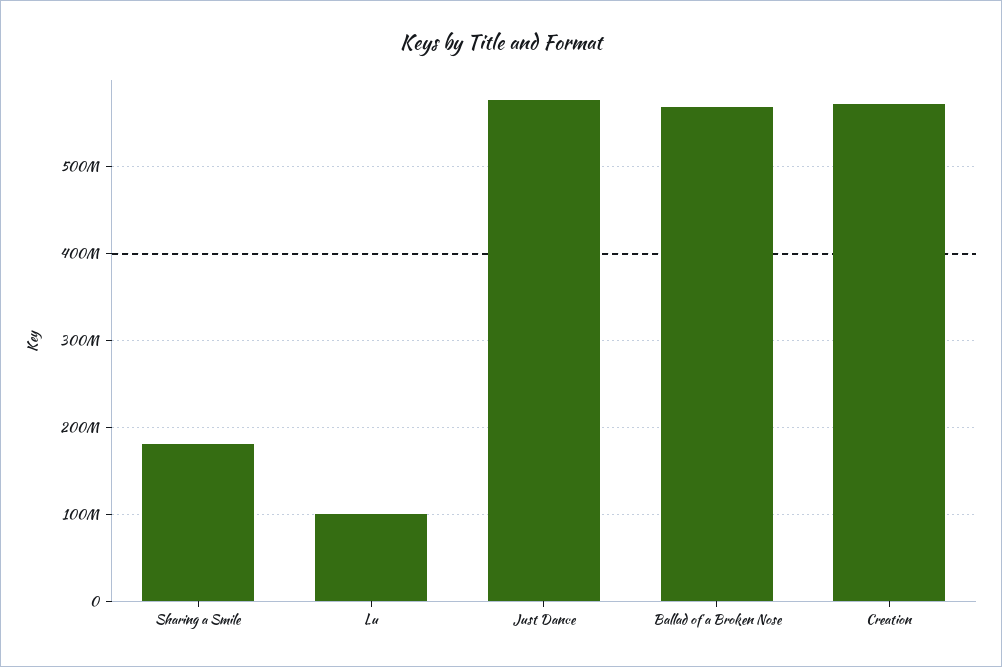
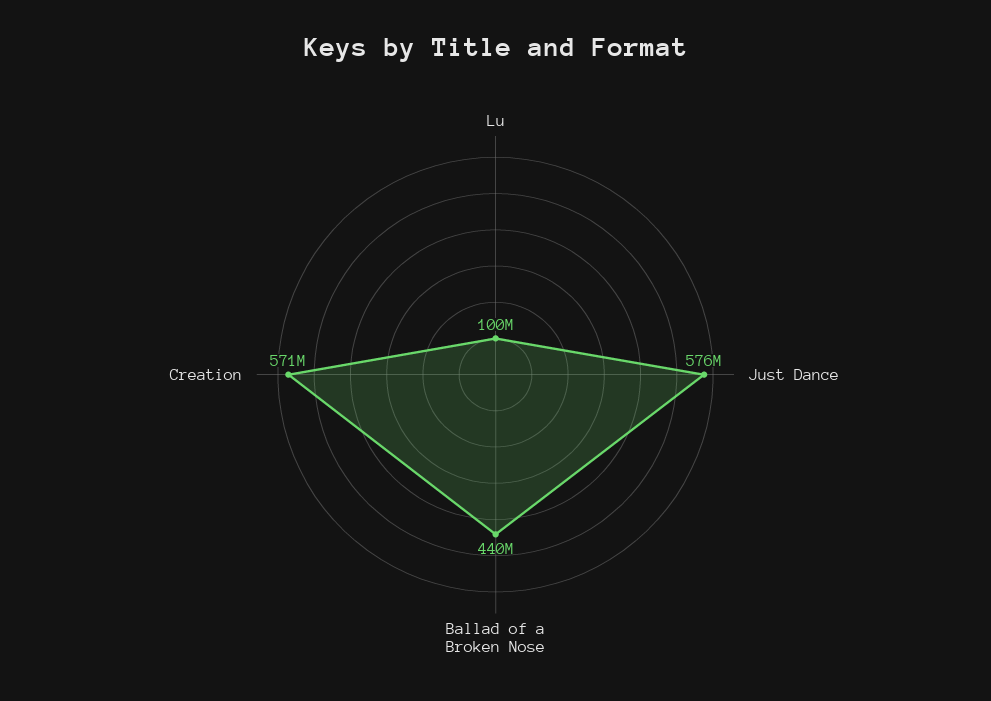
  {
-   "Sharing a Smile": 180000000,
    "Lu": 100000000,
    "Just Dance": 576000000,
-   "Ballad of a Broken Nose": 570000000,
+   "Ballad of a Broken Nose": 440000000,
    "Creation": 571000000
  }

